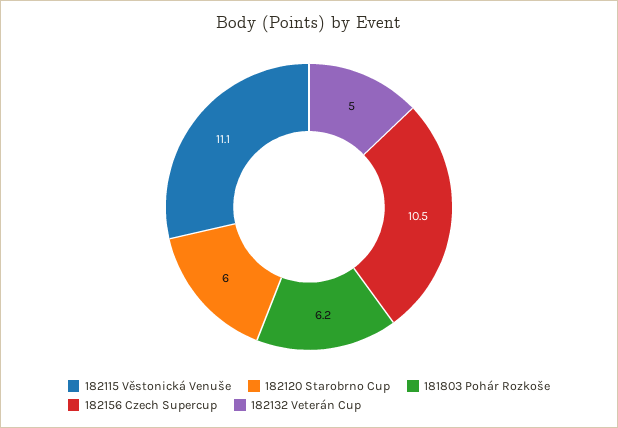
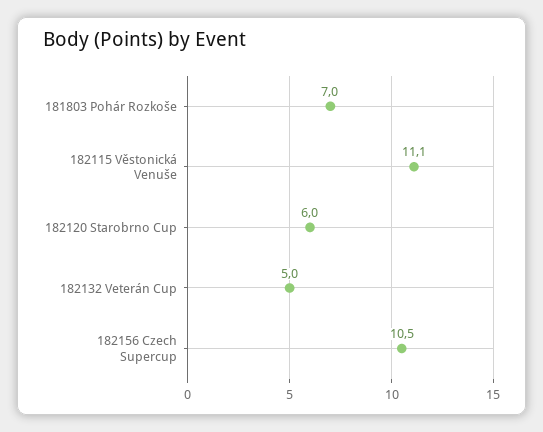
  {
    "182115 Věstonická Venuše": 11.1,
    "182120 Starobrno Cup": 6,
-   "181803 Pohár Rozkoše": 6.2,
+   "181803 Pohár Rozkoše": 7,
    "182156 Czech Supercup": 10.5,
    "182132 Veterán Cup": 5
  }

